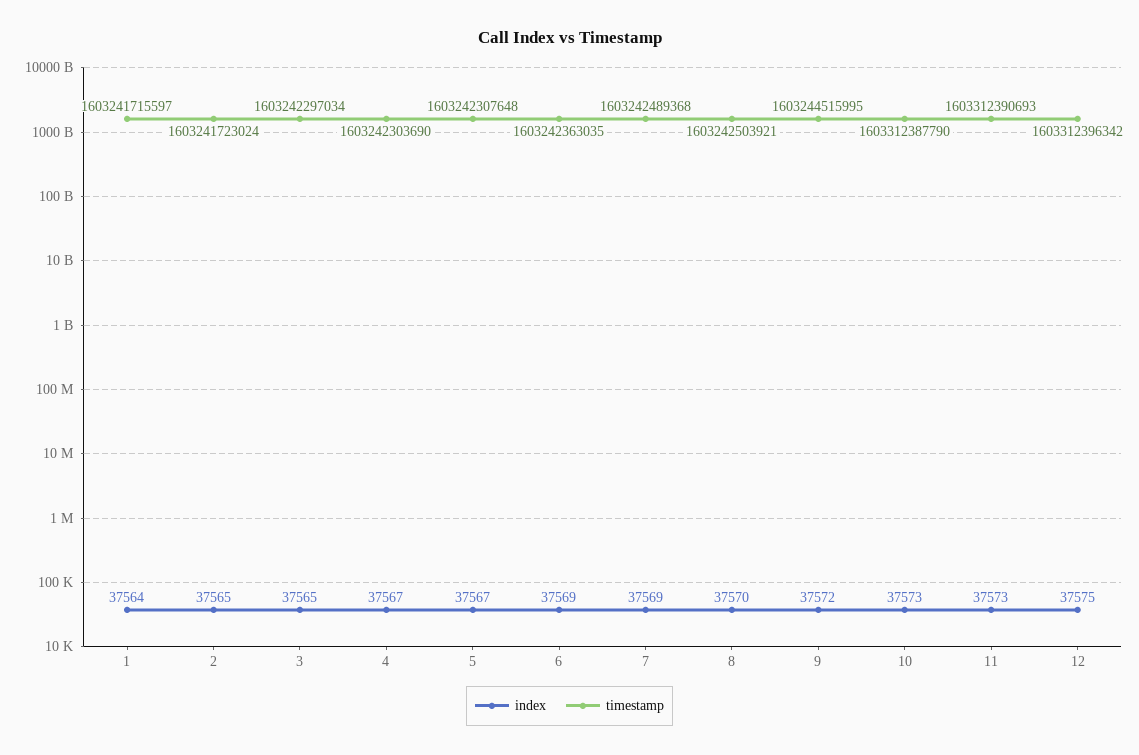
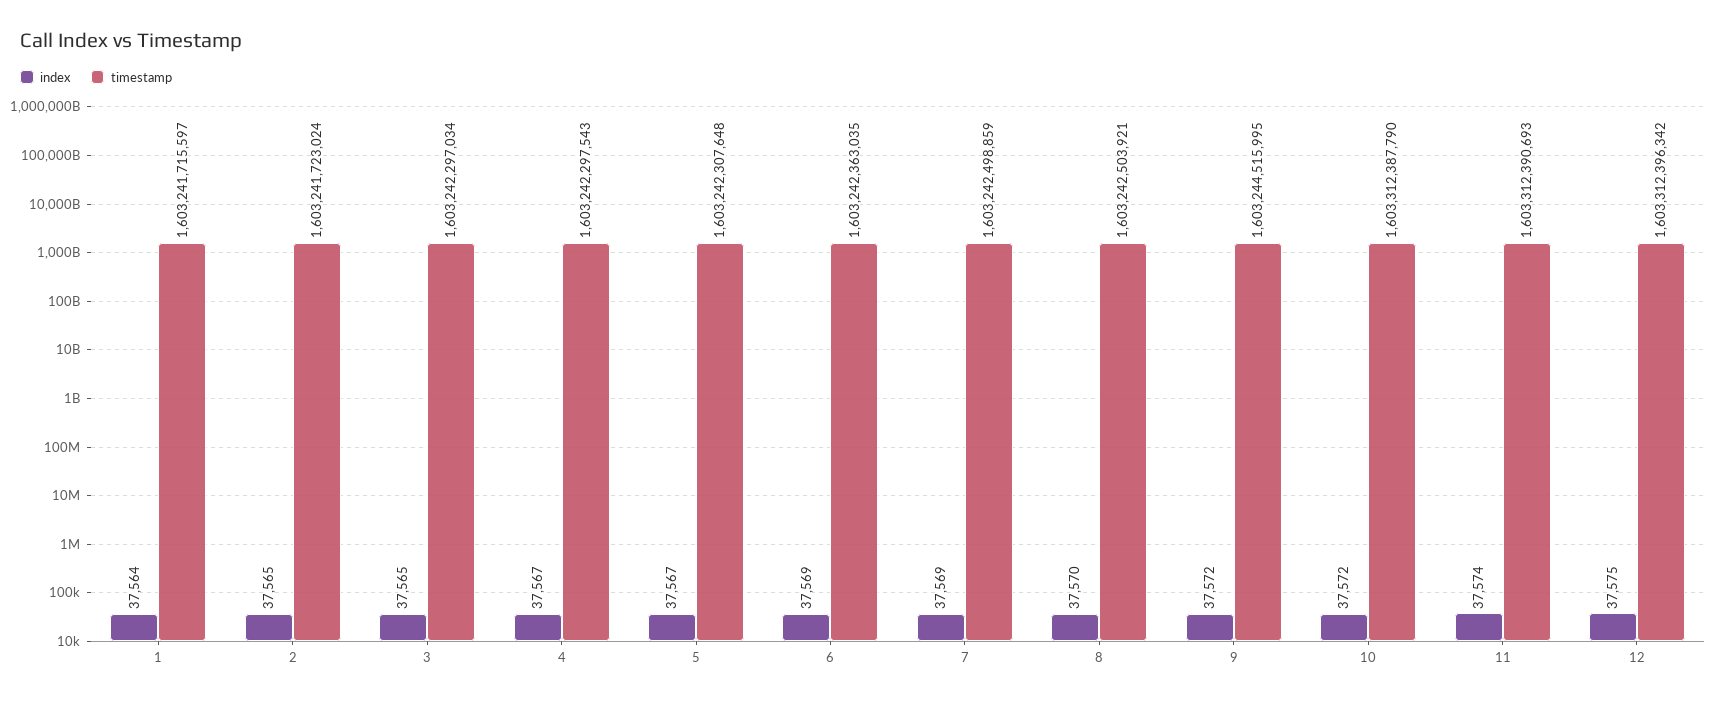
  {
    "index": {
      "1": 37564,
      "2": 37565,
      "3": 37565,
      "4": 37567,
      "5": 37567,
      "6": 37569,
      "7": 37569,
      "8": 37570,
      "9": 37572,
-     "10": 37573,
+     "10": 37572,
-     "11": 37573,
+     "11": 37574,
      "12": 37575
    },
    "timestamp": {
      "1": 1603241715597,
      "2": 1603241723024,
      "3": 1603242297034,
-     "4": 1603242303690,
+     "4": 1603242297543,
      "5": 1603242307648,
      "6": 1603242363035,
-     "7": 1603242489368,
+     "7": 1603242498859,
      "8": 1603242503921,
      "9": 1603244515995,
      "10": 1603312387790,
      "11": 1603312390693,
      "12": 1603312396342
    }
  }

